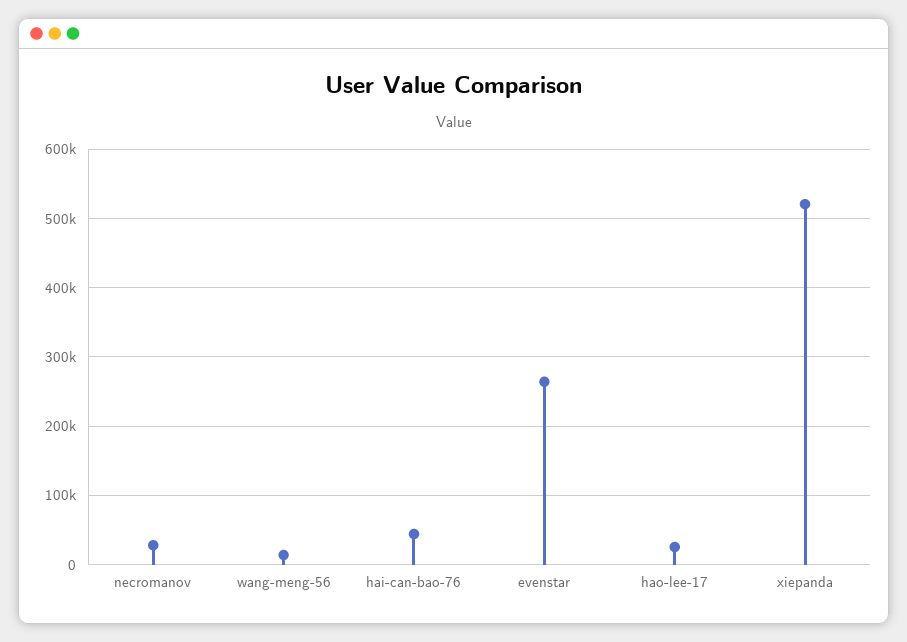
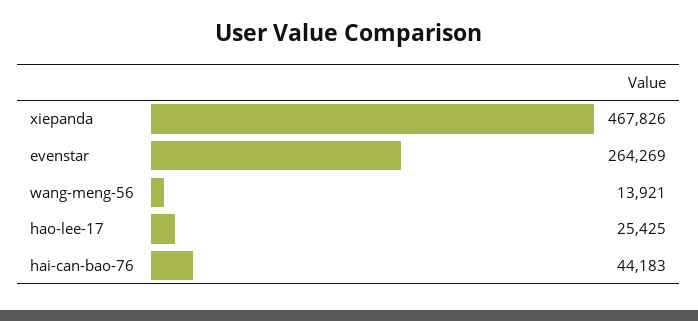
  {
-   "necromanov": 30000,
    "wang-meng-56": 13921,
    "hai-can-bao-76": 44183,
    "evenstar": 264269,
    "hao-lee-17": 25425,
-   "xiepanda": 520000
+   "xiepanda": 467826
  }

